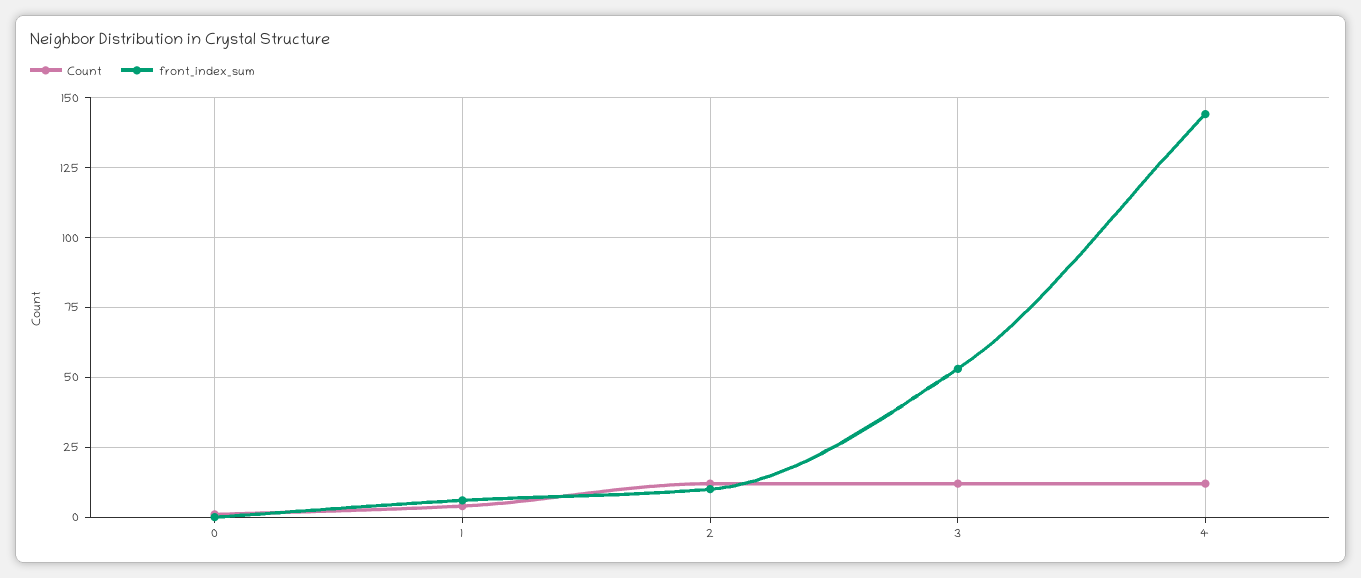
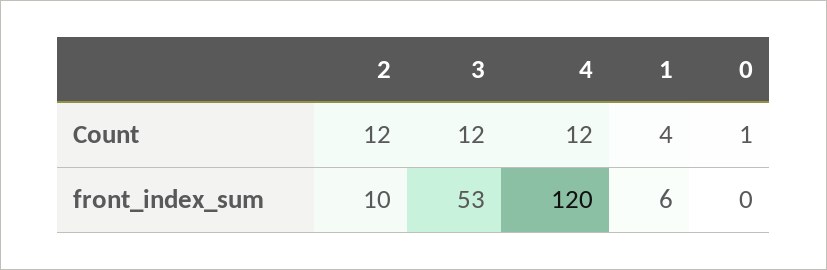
  {
    "Count": {
      "0": 1,
      "1": 4,
      "2": 12,
      "3": 12,
      "4": 12
    },
    "front_index_sum": {
      "0": 0,
      "1": 6,
      "2": 10,
      "3": 53,
-     "4": 145
+     "4": 120
    }
  }

